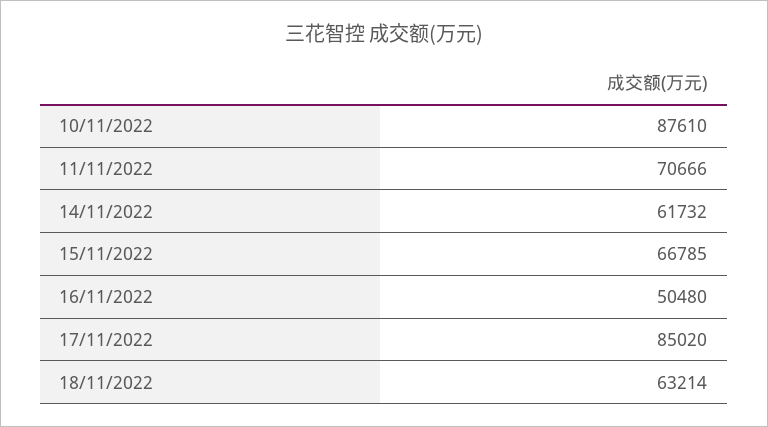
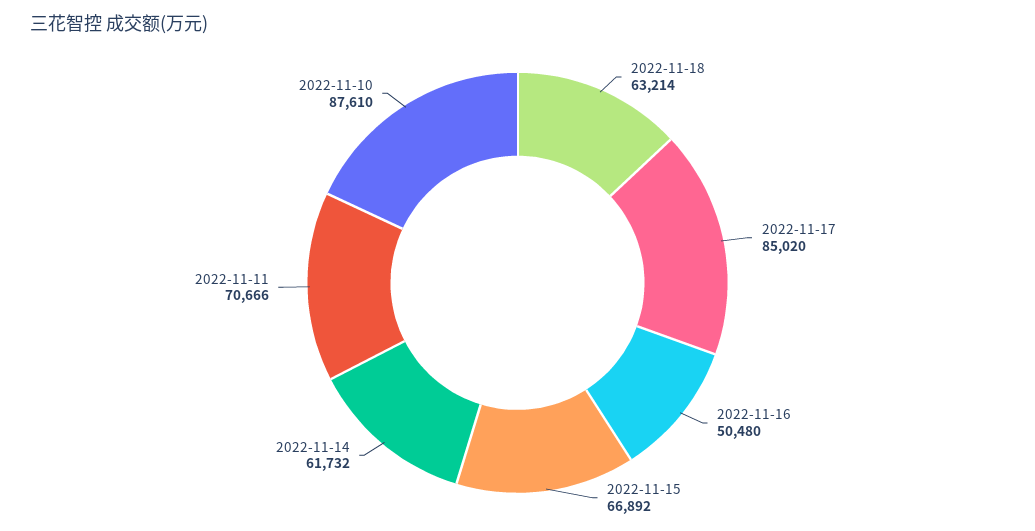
  {
    "10/11/2022": 87610,
    "11/11/2022": 70666,
    "14/11/2022": 61732,
-   "15/11/2022": 66785,
+   "15/11/2022": 66892,
    "16/11/2022": 50480,
    "17/11/2022": 85020,
    "18/11/2022": 63214
  }

